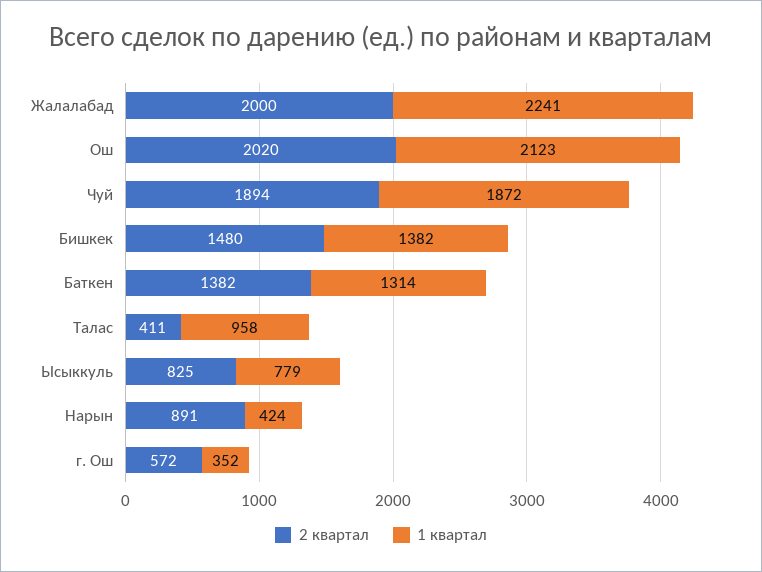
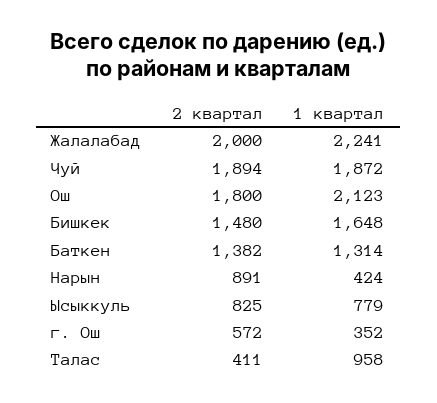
  {
    "2 квартал": {
      "Жалалабад": 2000,
-     "Ош": 2020,
+     "Ош": 1800,
      "Чуй": 1894,
      "Бишкек": 1480,
      "Баткен": 1382,
      "Талас": 411,
      "Ысыккуль": 825,
      "Нарын": 891,
      "г. Ош": 572
    },
    "1 квартал": {
      "Жалалабад": 2241,
      "Ош": 2123,
      "Чуй": 1872,
-     "Бишкек": 1382,
+     "Бишкек": 1648,
      "Баткен": 1314,
      "Талас": 958,
      "Ысыккуль": 779,
      "Нарын": 424,
      "г. Ош": 352
    }
  }

